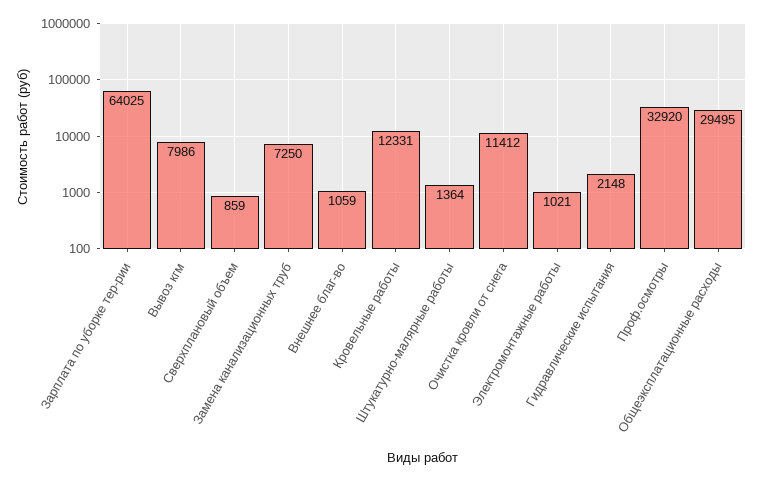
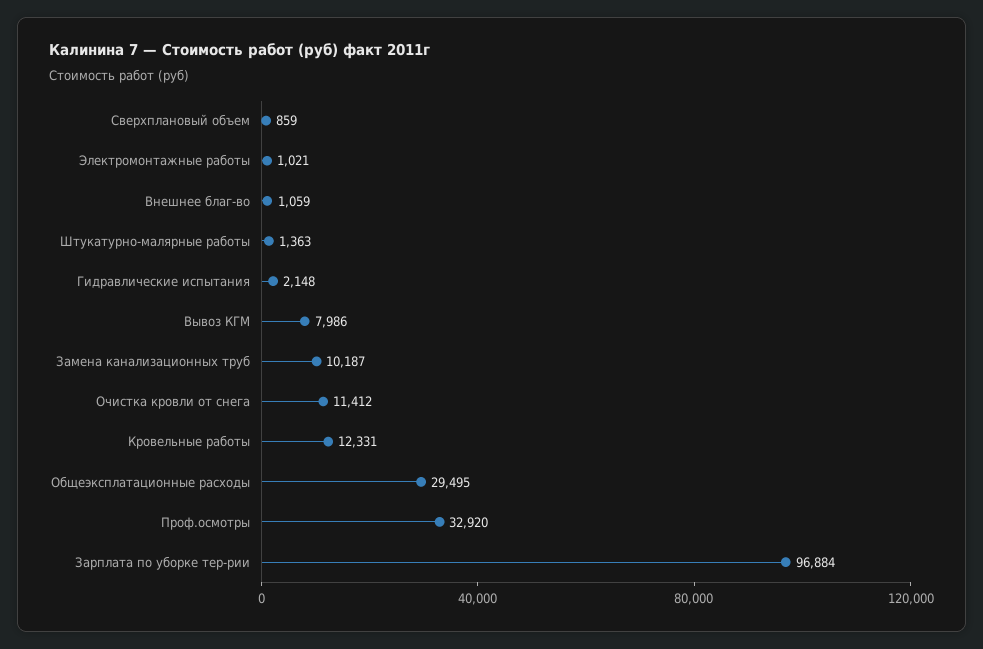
  {
-   "Зарплата по уборке тер-рии": 64025,
+   "Зарплата по уборке тер-рии": 96884,
    "Вывоз кгм": 7986,
    "Сверхплановый объем": 859,
-   "Замена канализационных труб": 7250,
+   "Замена канализационных труб": 10187,
    "Внешнее благ-во": 1059,
    "Кровельные работы": 12331,
-   "Штукатурно-малярные работы": 1364,
+   "Штукатурно-малярные работы": 1363,
    "Очистка кровли от снега": 11412,
    "Электромонтажные работы": 1021,
    "Гидравлические испытания": 2148,
    "Проф.осмотры": 32920,
    "Общеэксплатационные расходы": 29495
  }

